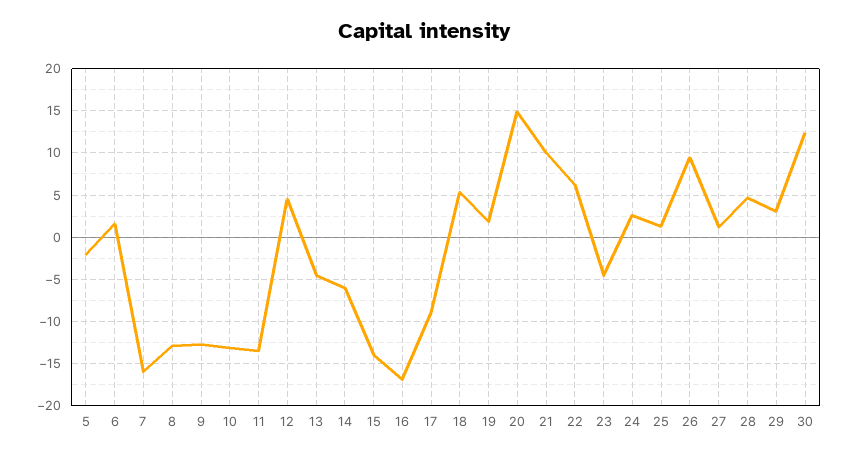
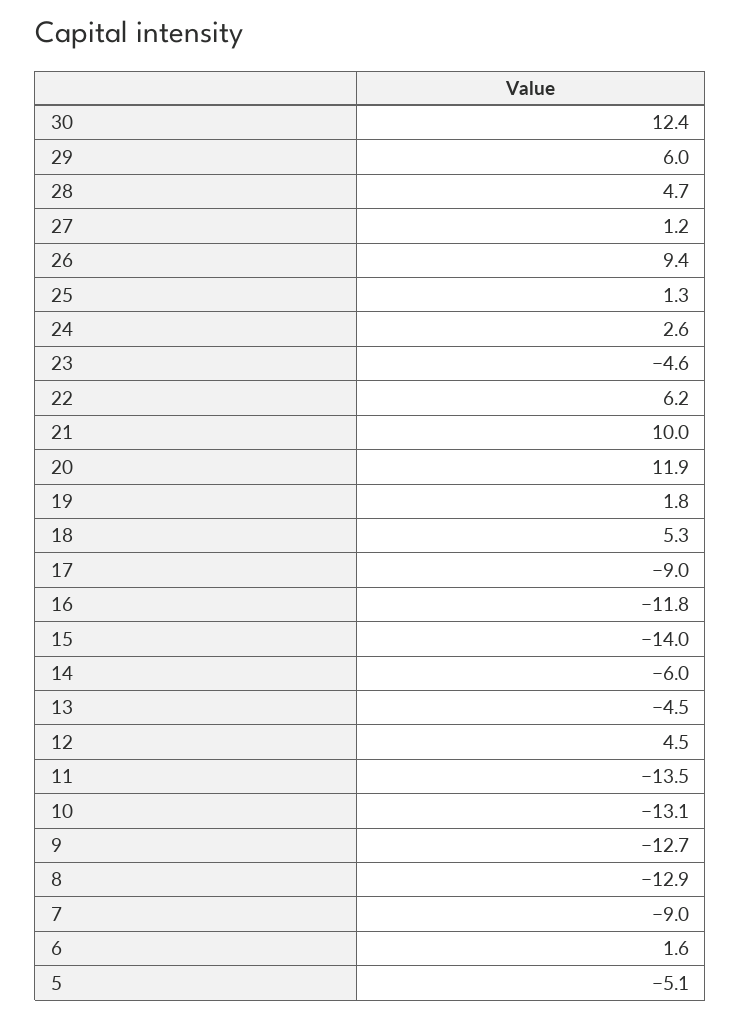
  {
-   "5": -2,
+   "5": -5.1,
    "6": 1.6,
-   "7": -16,
+   "7": -9,
    "8": -12.9,
    "9": -12.7,
    "10": -13.1,
    "11": -13.5,
    "12": 4.5,
    "13": -4.5,
    "14": -6,
    "15": -14,
-   "16": -17,
+   "16": -11.8,
    "17": -9,
    "18": 5.3,
    "19": 1.8,
-   "20": 15,
+   "20": 11.9,
    "21": 10,
    "22": 6.2,
    "23": -4.6,
    "24": 2.6,
    "25": 1.3,
    "26": 9.4,
    "27": 1.2,
    "28": 4.7,
-   "29": 3,
+   "29": 6,
    "30": 12.4
  }

